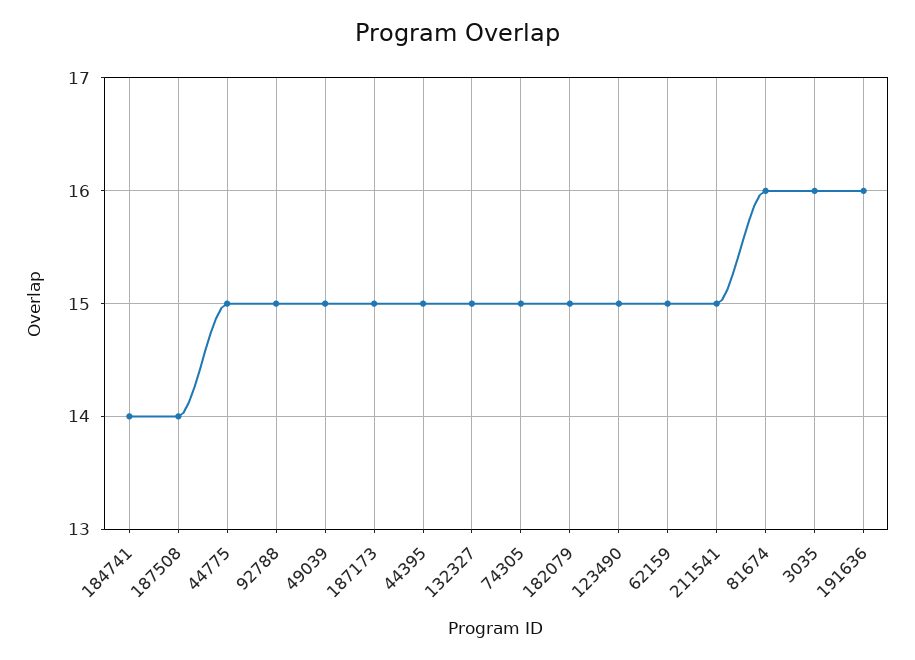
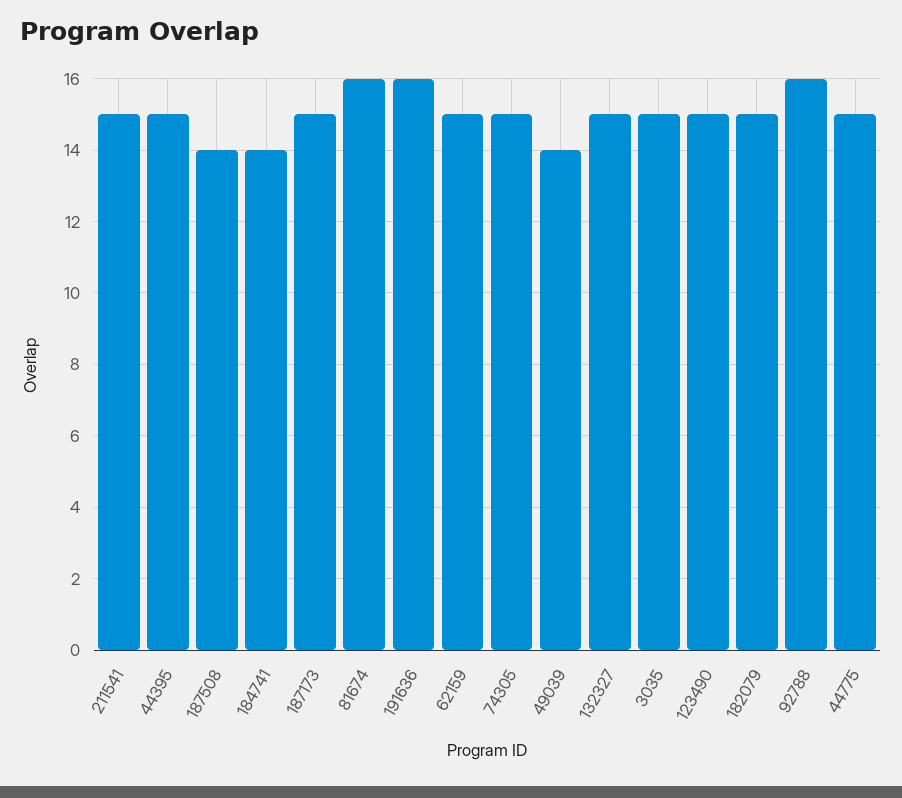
  {
    "184741": 14,
    "187508": 14,
    "44775": 15,
-   "92788": 15,
+   "92788": 16,
-   "49039": 15,
+   "49039": 14,
    "187173": 15,
    "44395": 15,
    "132327": 15,
    "74305": 15,
    "182079": 15,
    "123490": 15,
    "62159": 15,
    "211541": 15,
    "81674": 16,
-   "3035": 16,
+   "3035": 15,
    "191636": 16
  }

